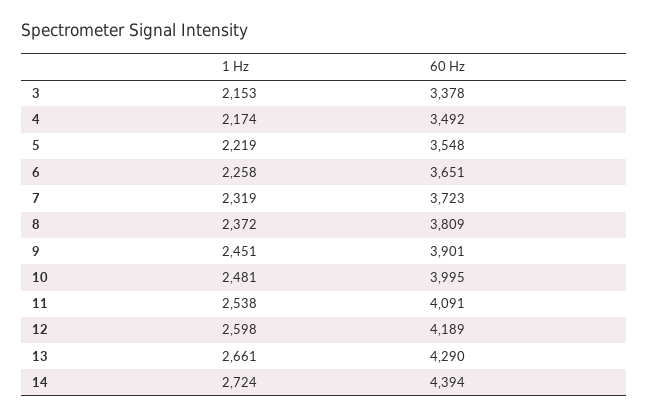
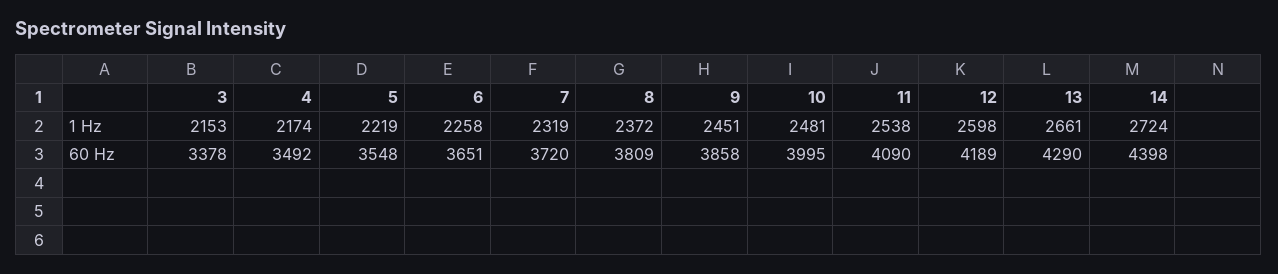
  {
    "1 Hz": {
      "3": 2153,
      "4": 2174,
      "5": 2219,
      "6": 2258,
      "7": 2319,
      "8": 2372,
      "9": 2451,
      "10": 2481,
      "11": 2538,
      "12": 2598,
      "13": 2661,
      "14": 2724
    },
    "60 Hz": {
      "3": 3378,
      "4": 3492,
      "5": 3548,
      "6": 3651,
-     "7": 3723,
+     "7": 3720,
      "8": 3809,
-     "9": 3901,
+     "9": 3858,
      "10": 3995,
-     "11": 4091,
+     "11": 4090,
      "12": 4189,
      "13": 4290,
-     "14": 4394
+     "14": 4398
    }
  }

